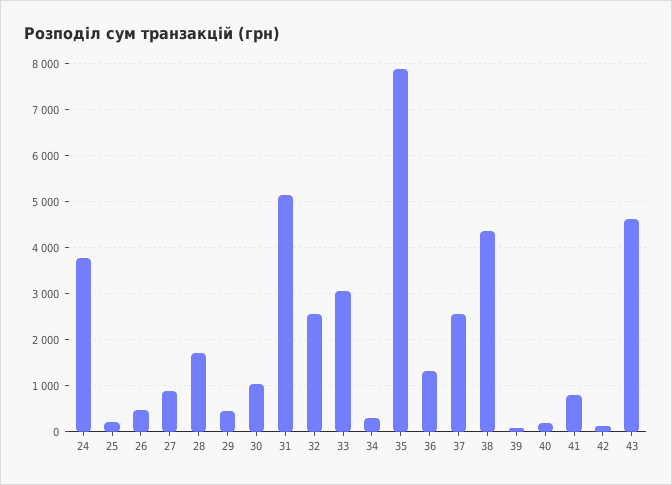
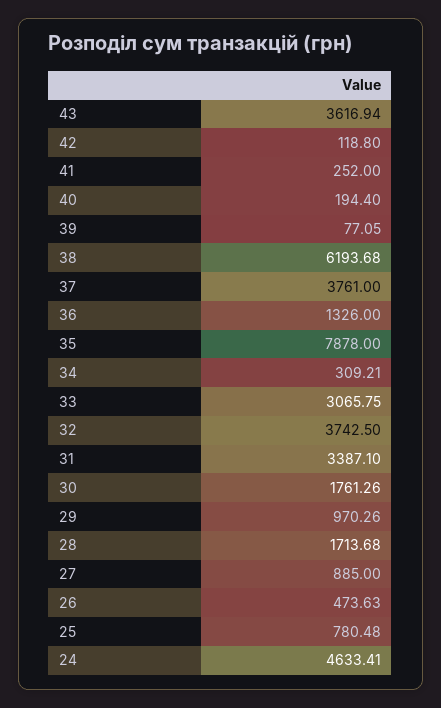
  {
-   "24": 3800,
+   "24": 4633.41,
-   "25": 200,
+   "25": 780.48,
    "26": 473.63,
    "27": 885,
    "28": 1713.68,
-   "29": 400,
+   "29": 970.26,
-   "30": 1000,
+   "30": 1761.26,
-   "31": 5200,
+   "31": 3387.1,
-   "32": 2600,
+   "32": 3742.5,
    "33": 3065.75,
    "34": 309.21,
    "35": 7878,
    "36": 1326,
-   "37": 2600,
+   "37": 3761,
-   "38": 4400,
+   "38": 6193.68,
    "39": 77.05,
    "40": 194.4,
-   "41": 800,
+   "41": 252,
    "42": 118.8,
-   "43": 4600
+   "43": 3616.94
  }

